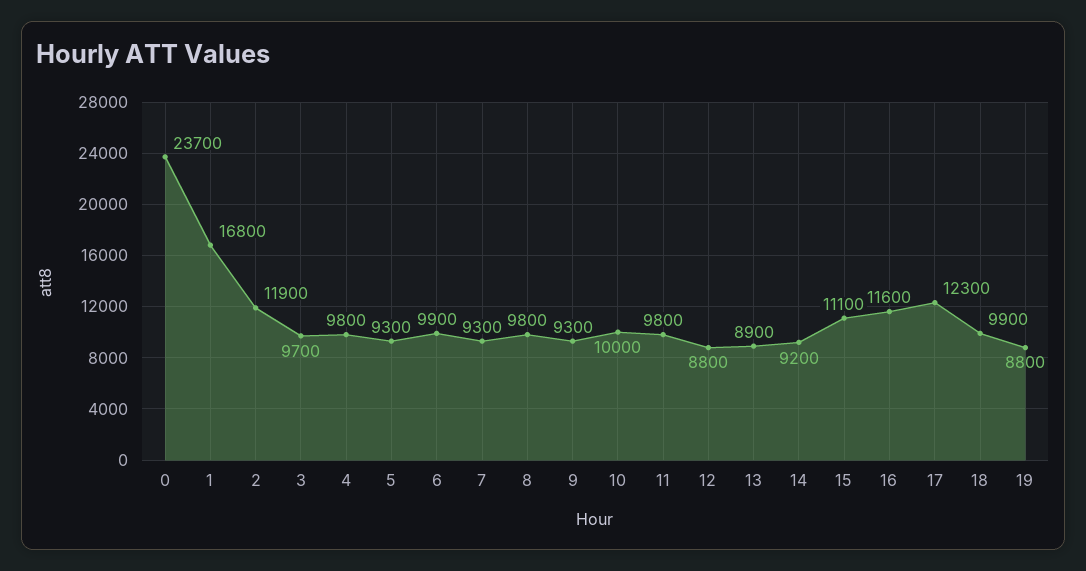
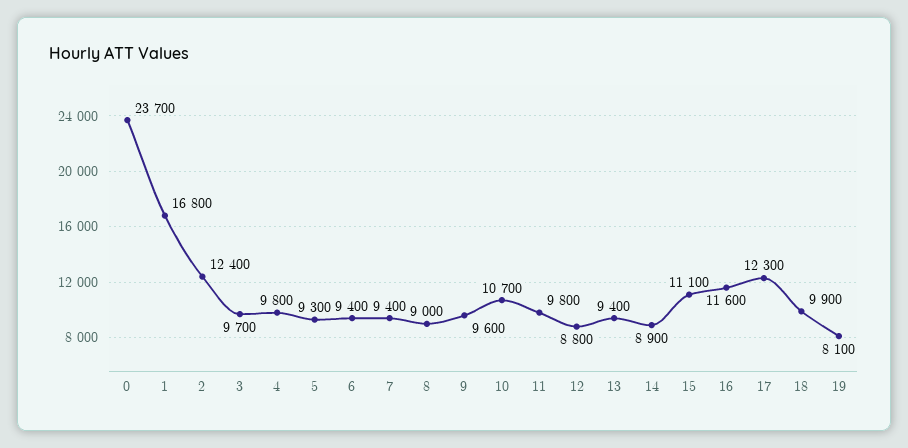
  {
    "0": 23700,
    "1": 16800,
-   "2": 11900,
+   "2": 12400,
    "3": 9700,
    "4": 9800,
    "5": 9300,
-   "6": 9900,
+   "6": 9400,
-   "7": 9300,
+   "7": 9400,
-   "8": 9800,
+   "8": 9000,
-   "9": 9300,
+   "9": 9600,
-   "10": 10000,
+   "10": 10700,
    "11": 9800,
    "12": 8800,
-   "13": 8900,
+   "13": 9400,
-   "14": 9200,
+   "14": 8900,
    "15": 11100,
    "16": 11600,
    "17": 12300,
    "18": 9900,
-   "19": 8800
+   "19": 8100
  }

